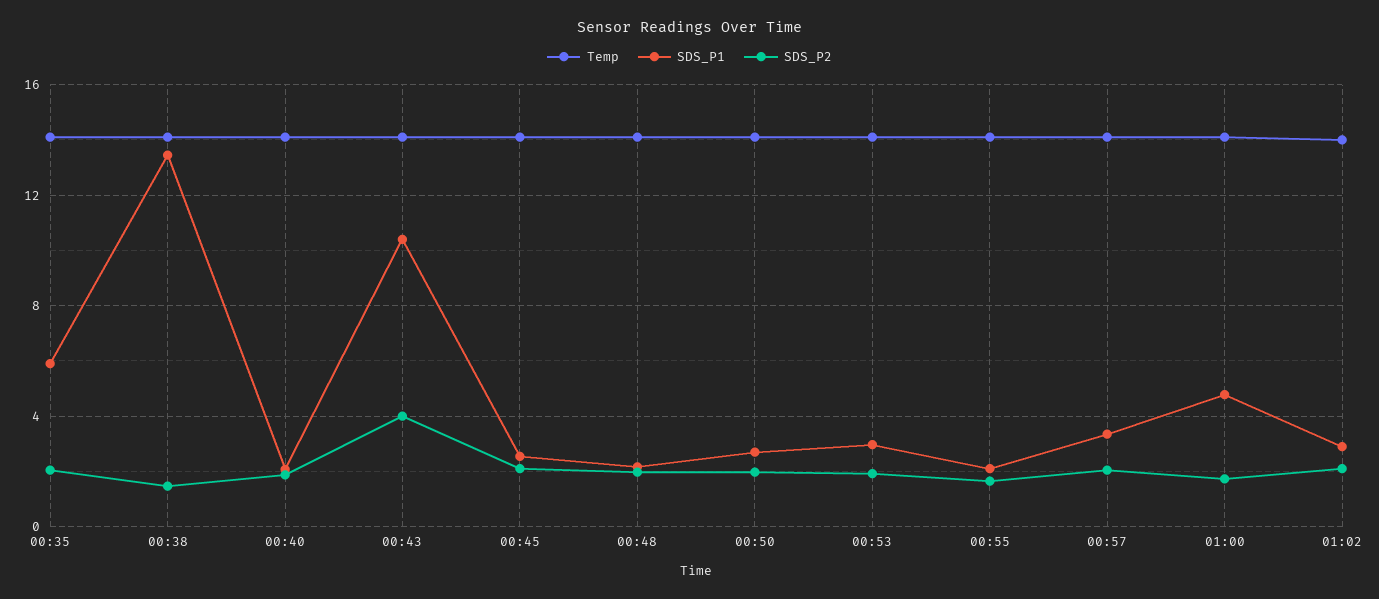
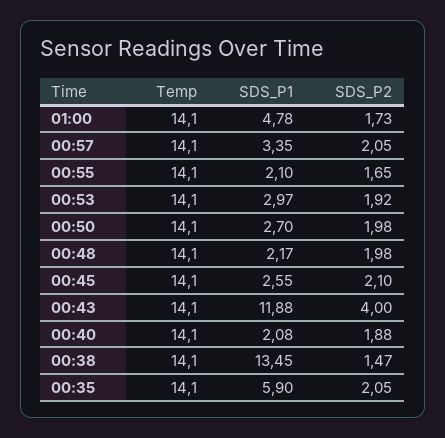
  {
    "Temp": {
      "00:35": 14.1,
      "00:38": 14.1,
      "00:40": 14.1,
      "00:43": 14.1,
      "00:45": 14.1,
      "00:48": 14.1,
      "00:50": 14.1,
      "00:53": 14.1,
      "00:55": 14.1,
      "00:57": 14.1,
-     "01:00": 14.1,
+     "01:00": 14.1
-     "01:02": 14
    },
    "SDS_P1": {
      "00:35": 5.9,
      "00:38": 13.45,
      "00:40": 2.08,
-     "00:43": 10.5,
+     "00:43": 11.88,
      "00:45": 2.55,
      "00:48": 2.17,
      "00:50": 2.7,
      "00:53": 2.97,
      "00:55": 2.1,
      "00:57": 3.35,
-     "01:00": 4.78,
+     "01:00": 4.78
-     "01:02": 3
    },
    "SDS_P2": {
      "00:35": 2.05,
      "00:38": 1.47,
      "00:40": 1.88,
      "00:43": 4,
      "00:45": 2.1,
      "00:48": 1.98,
      "00:50": 1.98,
      "00:53": 1.92,
      "00:55": 1.65,
      "00:57": 2.05,
-     "01:00": 1.73,
+     "01:00": 1.73
-     "01:02": 2
    }
  }

